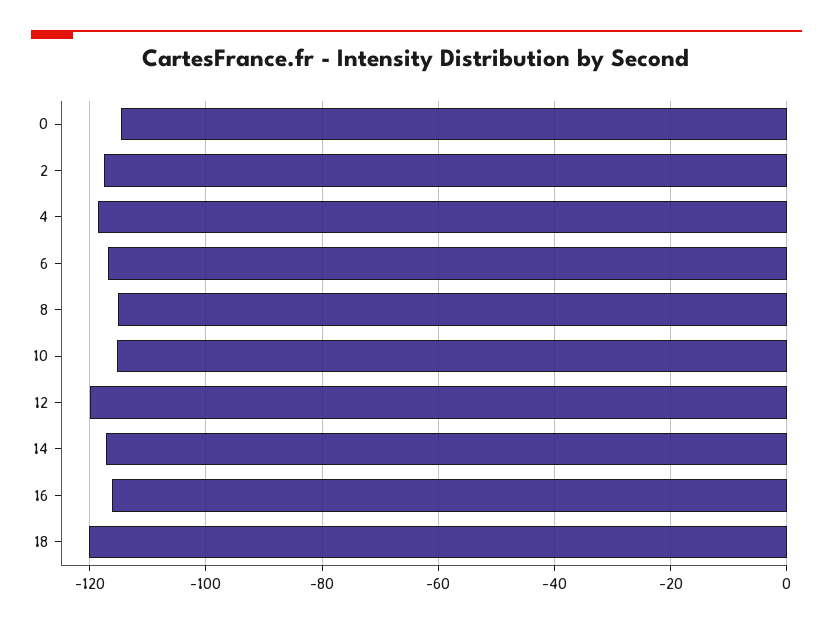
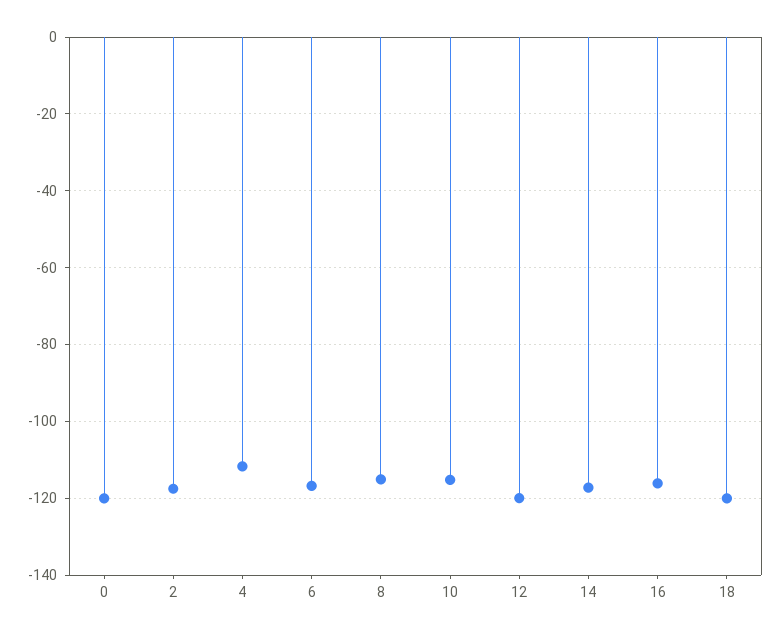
  {
-   "0": -114,
+   "0": -120,
    "2": -118,
-   "4": -118,
+   "4": -112,
    "6": -116,
    "8": -116,
    "10": -116,
    "12": -120,
    "14": -118,
    "16": -116,
    "18": -120
  }

